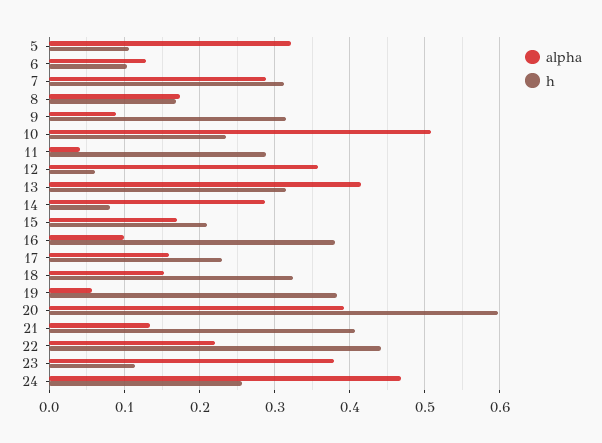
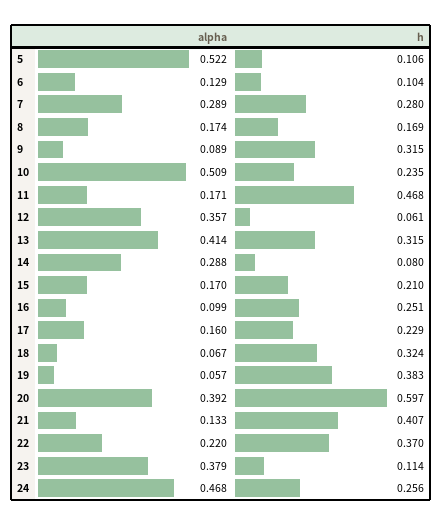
  {
    "alpha": {
-     "5": 0.32,
+     "5": 0.522,
      "6": 0.129,
      "7": 0.289,
      "8": 0.174,
      "9": 0.089,
      "10": 0.509,
-     "11": 0.04,
+     "11": 0.171,
      "12": 0.357,
      "13": 0.414,
      "14": 0.288,
      "15": 0.17,
      "16": 0.099,
      "17": 0.16,
-     "18": 0.15,
+     "18": 0.067,
      "19": 0.057,
      "20": 0.392,
      "21": 0.133,
      "22": 0.22,
      "23": 0.379,
      "24": 0.468
    },
    "h": {
      "5": 0.106,
      "6": 0.104,
-     "7": 0.31,
+     "7": 0.28,
      "8": 0.169,
      "9": 0.315,
      "10": 0.235,
-     "11": 0.29,
+     "11": 0.468,
      "12": 0.061,
      "13": 0.315,
      "14": 0.08,
      "15": 0.21,
-     "16": 0.38,
+     "16": 0.251,
      "17": 0.229,
      "18": 0.324,
      "19": 0.383,
      "20": 0.597,
      "21": 0.407,
-     "22": 0.44,
+     "22": 0.37,
      "23": 0.114,
      "24": 0.256
    }
  }

